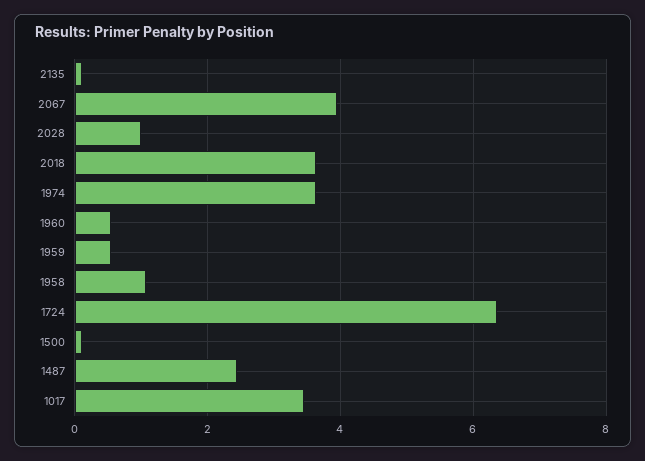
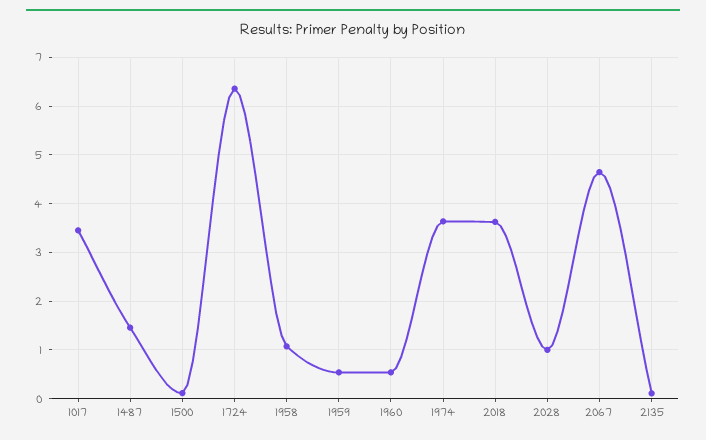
  {
    "2135": 0.2,
-   "2067": 4,
+   "2067": 4.6,
    "2028": 1,
    "2018": 3.6,
    "1974": 3.6,
    "1960": 0.6,
    "1959": 0.6,
    "1958": 1,
    "1724": 6.4,
    "1500": 0.2,
-   "1487": 2.4,
+   "1487": 1.4,
    "1017": 3.4
  }

